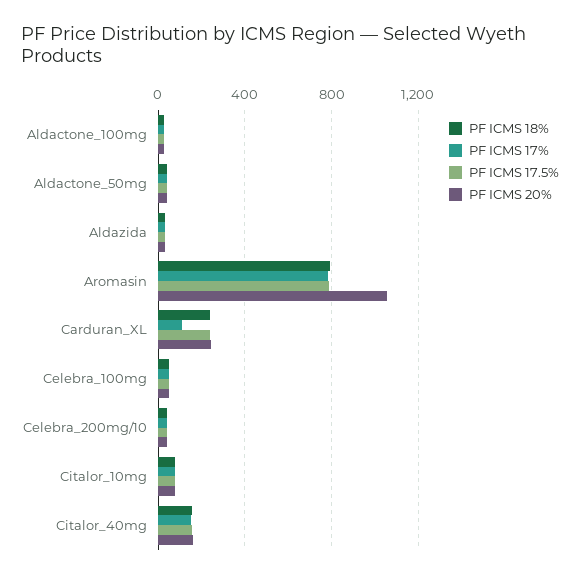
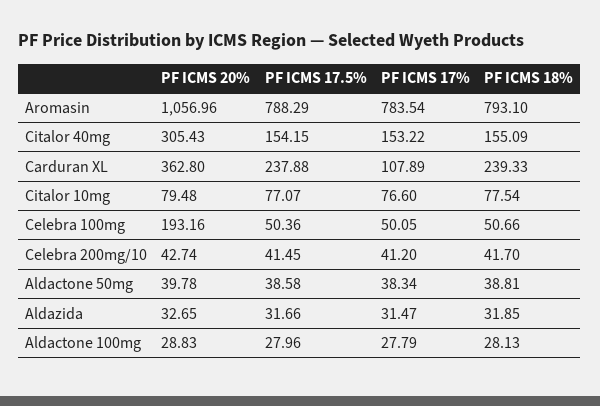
  {
    "PF ICMS 18%": {
      "Aldactone_100mg": 28.13,
      "Aldactone_50mg": 38.81,
      "Aldazida": 31.85,
      "Aromasin": 793.1,
      "Carduran_XL": 239.33,
      "Celebra_100mg": 50.66,
      "Celebra_200mg/10": 41.7,
      "Citalor_10mg": 77.54,
      "Citalor_40mg": 155.09
    },
    "PF ICMS 17%": {
      "Aldactone_100mg": 27.79,
      "Aldactone_50mg": 38.34,
      "Aldazida": 31.47,
      "Aromasin": 783.54,
      "Carduran_XL": 107.89,
      "Celebra_100mg": 50.05,
      "Celebra_200mg/10": 41.2,
      "Citalor_10mg": 76.6,
      "Citalor_40mg": 153.22
    },
    "PF ICMS 17.5%": {
      "Aldactone_100mg": 27.96,
      "Aldactone_50mg": 38.58,
      "Aldazida": 31.66,
      "Aromasin": 788.29,
      "Carduran_XL": 237.88,
      "Celebra_100mg": 50.36,
      "Celebra_200mg/10": 41.45,
      "Citalor_10mg": 77.07,
      "Citalor_40mg": 154.15
    },
    "PF ICMS 20%": {
      "Aldactone_100mg": 28.83,
      "Aldactone_50mg": 39.78,
      "Aldazida": 32.65,
      "Aromasin": 1056.96,
-     "Carduran_XL": 250,
+     "Carduran_XL": 362.8,
-     "Celebra_100mg": 50,
+     "Celebra_100mg": 193.16,
      "Celebra_200mg/10": 42.74,
      "Citalor_10mg": 79.48,
-     "Citalor_40mg": 150
+     "Citalor_40mg": 305.43
    }
  }

